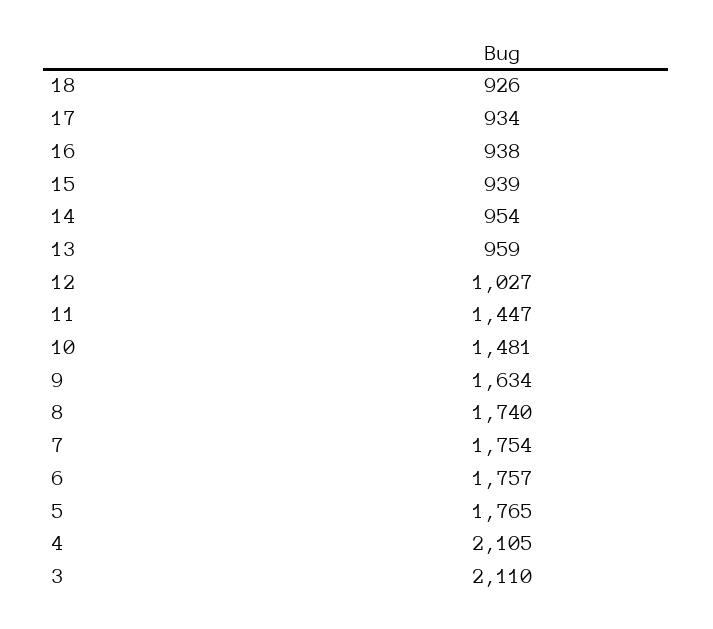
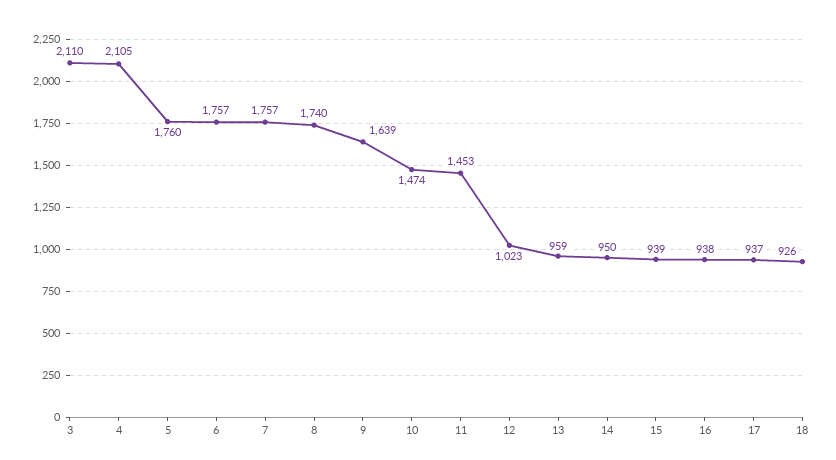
  {
    "18": 926,
-   "17": 934,
+   "17": 937,
    "16": 938,
    "15": 939,
-   "14": 954,
+   "14": 950,
    "13": 959,
-   "12": 1027,
+   "12": 1023,
-   "11": 1447,
+   "11": 1453,
-   "10": 1481,
+   "10": 1474,
-   "9": 1634,
+   "9": 1639,
    "8": 1740,
-   "7": 1754,
+   "7": 1757,
    "6": 1757,
-   "5": 1765,
+   "5": 1760,
    "4": 2105,
    "3": 2110
  }

